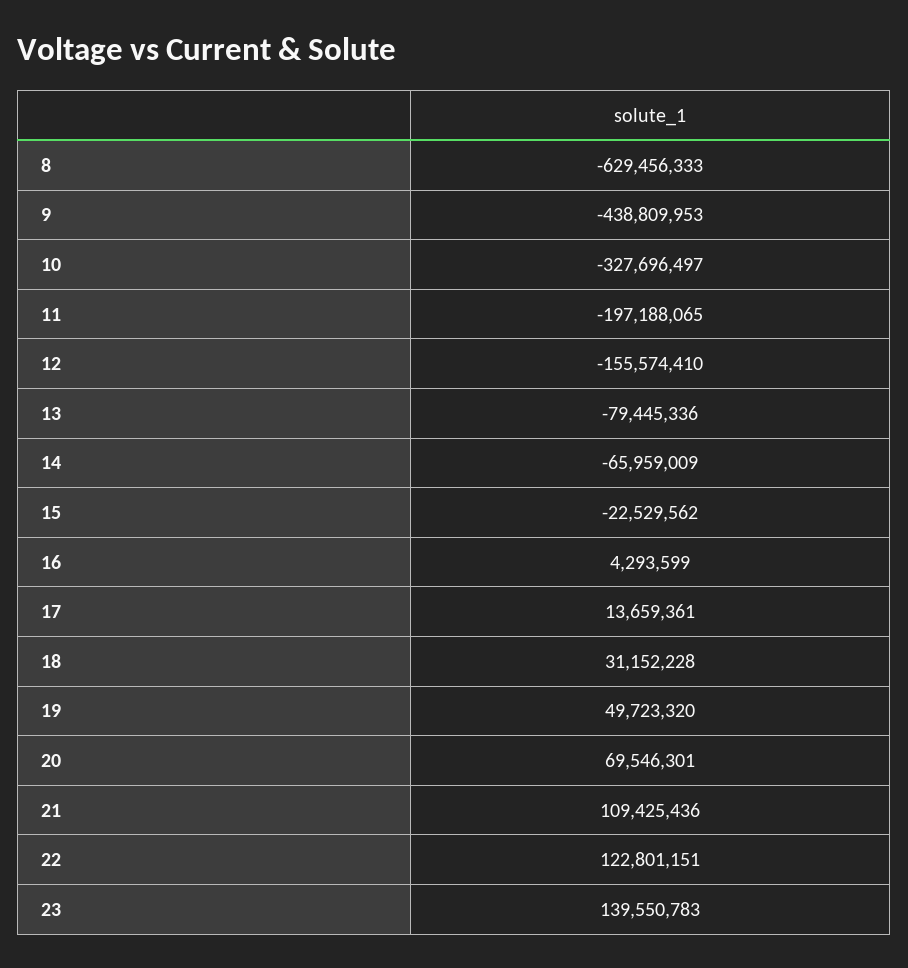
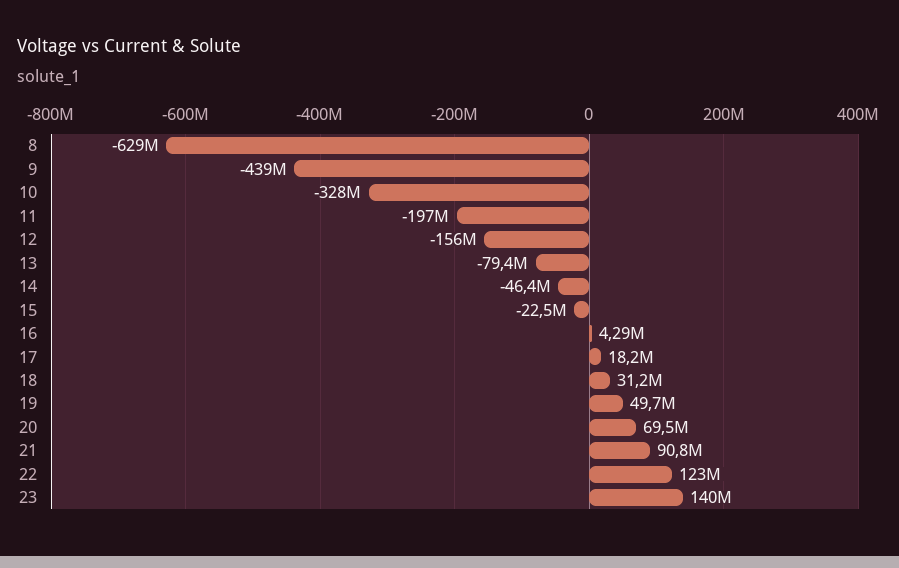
  {
    "8": -629456333,
    "9": -438809953,
    "10": -327696497,
    "11": -197188065,
    "12": -155574410,
    "13": -79445336,
-   "14": -65959009,
+   "14": -46400000,
    "15": -22529562,
    "16": 4293599,
-   "17": 13659361,
+   "17": 18200000,
    "18": 31152228,
    "19": 49723320,
    "20": 69546301,
-   "21": 109425436,
+   "21": 90800000,
    "22": 122801151,
    "23": 139550783
  }

